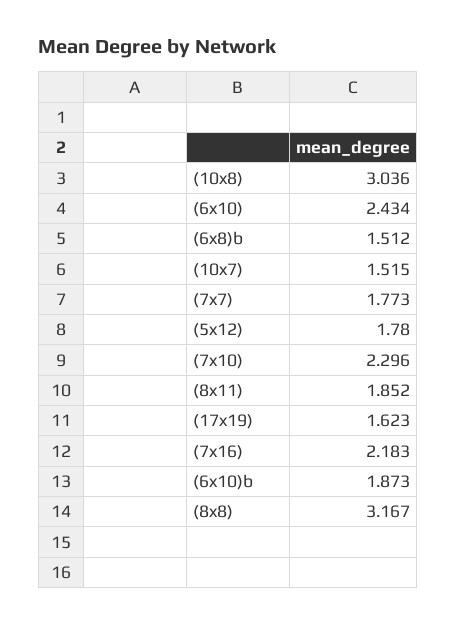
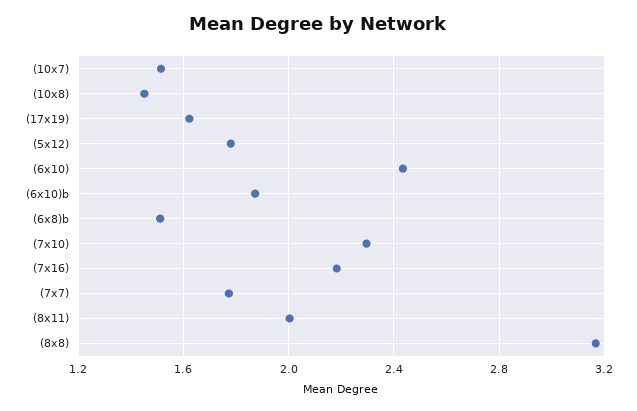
  {
-   "(10x8)": 3.036,
+   "(10x8)": 1.45,
    "(6x10)": 2.434,
    "(6x8)b": 1.512,
    "(10x7)": 1.515,
    "(7x7)": 1.773,
    "(5x12)": 1.78,
    "(7x10)": 2.296,
-   "(8x11)": 1.852,
+   "(8x11)": 2,
    "(17x19)": 1.623,
    "(7x16)": 2.183,
    "(6x10)b": 1.873,
    "(8x8)": 3.167
  }

